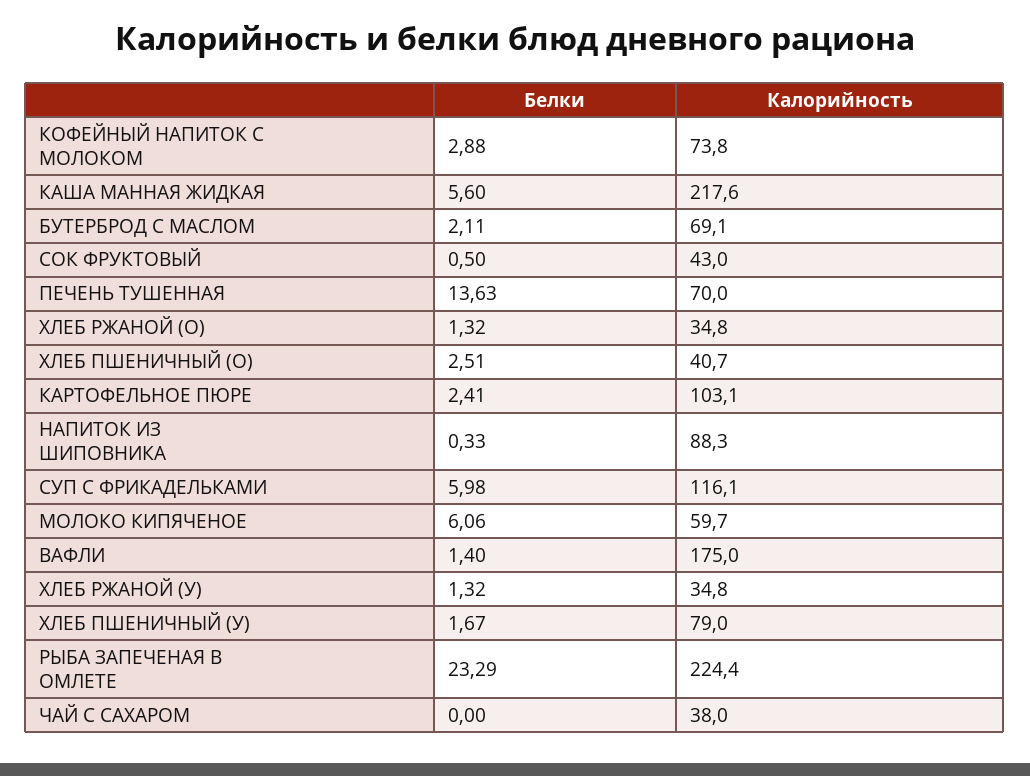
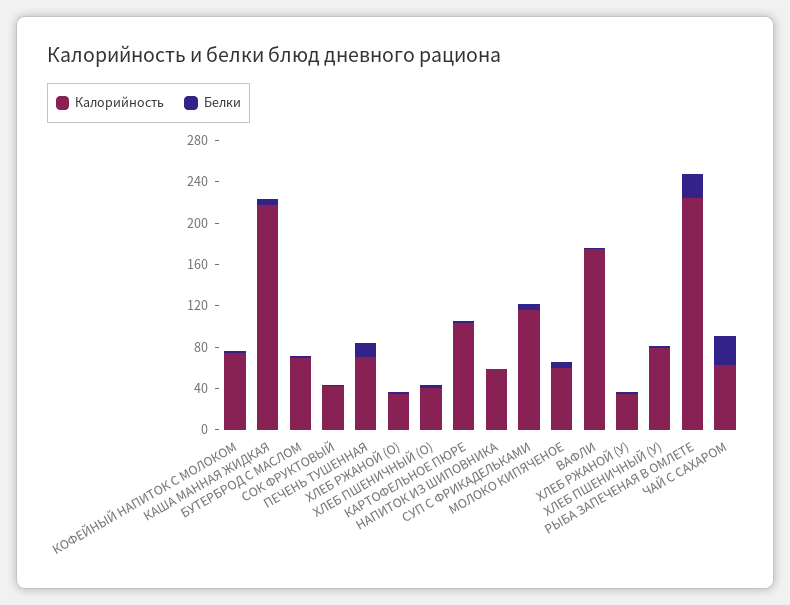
  {
    "Белки": {
      "КОФЕЙНЫЙ НАПИТОК С МОЛОКОМ": 2.88,
      "КАША МАННАЯ ЖИДКАЯ": 5.6,
      "БУТЕРБРОД С МАСЛОМ": 2.11,
      "СОК ФРУКТОВЫЙ": 0.5,
      "ПЕЧЕНЬ ТУШЕННАЯ": 13.63,
      "ХЛЕБ РЖАНОЙ (О)": 1.32,
      "ХЛЕБ ПШЕНИЧНЫЙ (О)": 2.51,
      "КАРТОФЕЛЬНОЕ ПЮРЕ": 2.41,
      "НАПИТОК ИЗ ШИПОВНИКА": 0.33,
      "СУП С ФРИКАДЕЛЬКАМИ": 5.98,
      "МОЛОКО КИПЯЧЕНОЕ": 6.06,
      "ВАФЛИ": 1.4,
      "ХЛЕБ РЖАНОЙ (У)": 1.32,
      "ХЛЕБ ПШЕНИЧНЫЙ (У)": 1.67,
      "РЫБА ЗАПЕЧЕНАЯ В ОМЛЕТЕ": 23.29,
-     "ЧАЙ С САХАРОМ": 0
+     "ЧАЙ С САХАРОМ": 30
    },
    "Калорийность": {
      "КОФЕЙНЫЙ НАПИТОК С МОЛОКОМ": 73.8,
      "КАША МАННАЯ ЖИДКАЯ": 217.6,
      "БУТЕРБРОД С МАСЛОМ": 69.1,
      "СОК ФРУКТОВЫЙ": 43,
      "ПЕЧЕНЬ ТУШЕННАЯ": 70,
      "ХЛЕБ РЖАНОЙ (О)": 34.8,
      "ХЛЕБ ПШЕНИЧНЫЙ (О)": 40.7,
      "КАРТОФЕЛЬНОЕ ПЮРЕ": 103.1,
-     "НАПИТОК ИЗ ШИПОВНИКА": 88.3,
+     "НАПИТОК ИЗ ШИПОВНИКА": 60,
      "СУП С ФРИКАДЕЛЬКАМИ": 116.1,
      "МОЛОКО КИПЯЧЕНОЕ": 59.7,
      "ВАФЛИ": 175,
      "ХЛЕБ РЖАНОЙ (У)": 34.8,
      "ХЛЕБ ПШЕНИЧНЫЙ (У)": 79,
      "РЫБА ЗАПЕЧЕНАЯ В ОМЛЕТЕ": 224.4,
-     "ЧАЙ С САХАРОМ": 38
+     "ЧАЙ С САХАРОМ": 60
    }
  }

